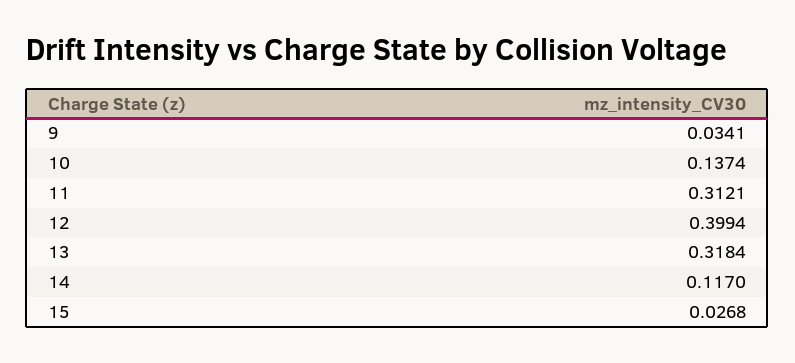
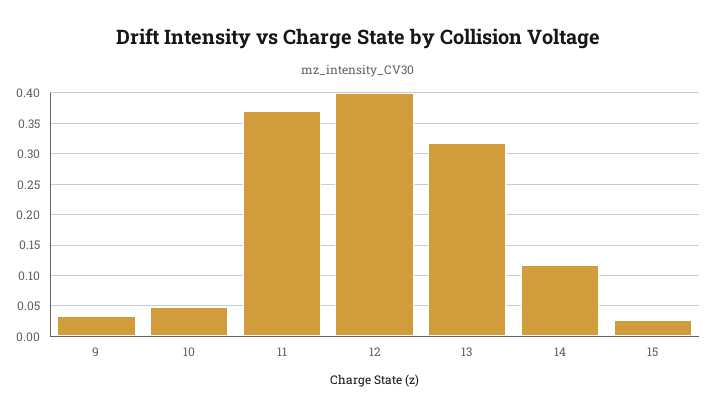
  {
    "9": 0.0341,
-   "10": 0.1374,
+   "10": 0.05,
-   "11": 0.3121,
+   "11": 0.37,
    "12": 0.3994,
    "13": 0.3184,
    "14": 0.117,
    "15": 0.0268
  }

